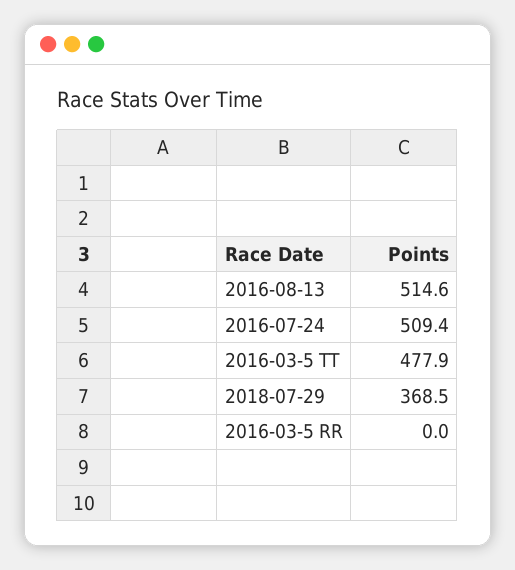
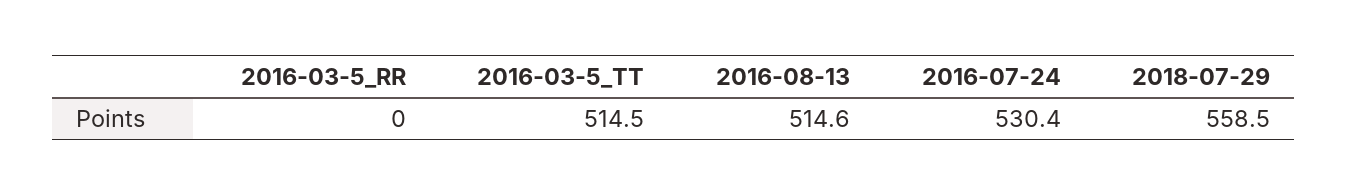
  {
    "2016-08-13": 514.6,
-   "2016-07-24": 509.4,
+   "2016-07-24": 530.4,
-   "2016-03-5 TT": 477.9,
+   "2016-03-5 TT": 514.5,
-   "2018-07-29": 368.5,
+   "2018-07-29": 558.5,
    "2016-03-5 RR": 0
  }

